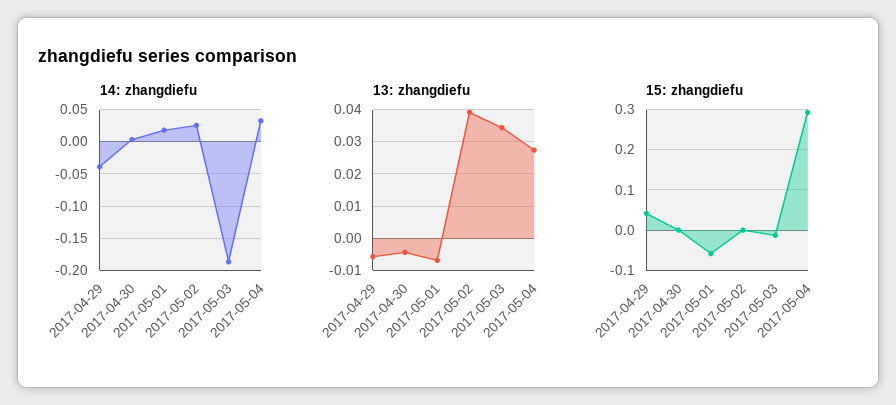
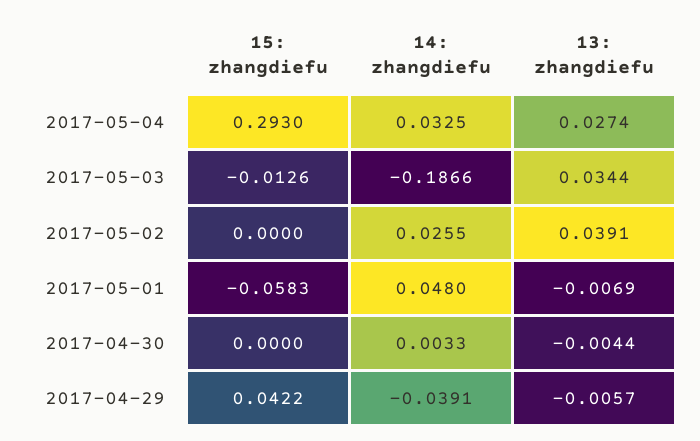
  {
    "14: zhangdiefu": {
      "2017-04-29": -0.0391,
      "2017-04-30": 0.0033,
-     "2017-05-01": 0.02,
+     "2017-05-01": 0.048,
      "2017-05-02": 0.0255,
      "2017-05-03": -0.1866,
      "2017-05-04": 0.0325
    },
    "13: zhangdiefu": {
      "2017-04-29": -0.0057,
      "2017-04-30": -0.0044,
      "2017-05-01": -0.0069,
      "2017-05-02": 0.0391,
      "2017-05-03": 0.0344,
      "2017-05-04": 0.0274
    },
    "15: zhangdiefu": {
      "2017-04-29": 0.0422,
      "2017-04-30": 0,
      "2017-05-01": -0.0583,
      "2017-05-02": 0,
      "2017-05-03": -0.0126,
      "2017-05-04": 0.293
    }
  }

